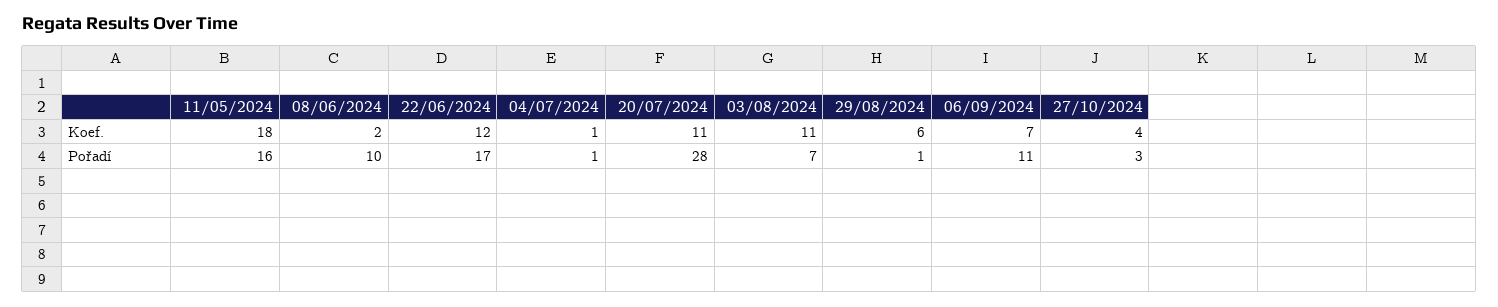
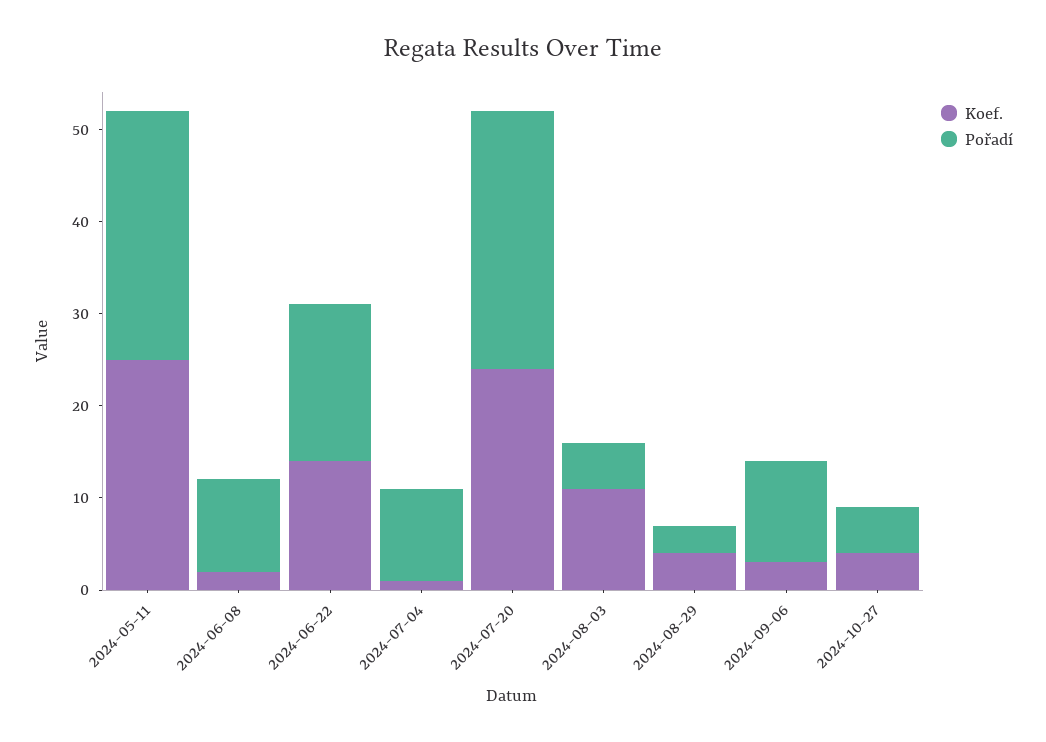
  {
    "Koef.": {
-     "11/05/2024": 18,
+     "11/05/2024": 25,
      "08/06/2024": 2,
-     "22/06/2024": 12,
+     "22/06/2024": 14,
      "04/07/2024": 1,
-     "20/07/2024": 11,
+     "20/07/2024": 24,
      "03/08/2024": 11,
-     "29/08/2024": 6,
+     "29/08/2024": 4,
-     "06/09/2024": 7,
+     "06/09/2024": 3,
      "27/10/2024": 4
    },
    "Pořadí": {
-     "11/05/2024": 16,
+     "11/05/2024": 27,
      "08/06/2024": 10,
      "22/06/2024": 17,
-     "04/07/2024": 1,
+     "04/07/2024": 10,
      "20/07/2024": 28,
-     "03/08/2024": 7,
+     "03/08/2024": 5,
-     "29/08/2024": 1,
+     "29/08/2024": 3,
      "06/09/2024": 11,
-     "27/10/2024": 3
+     "27/10/2024": 5
    }
  }

